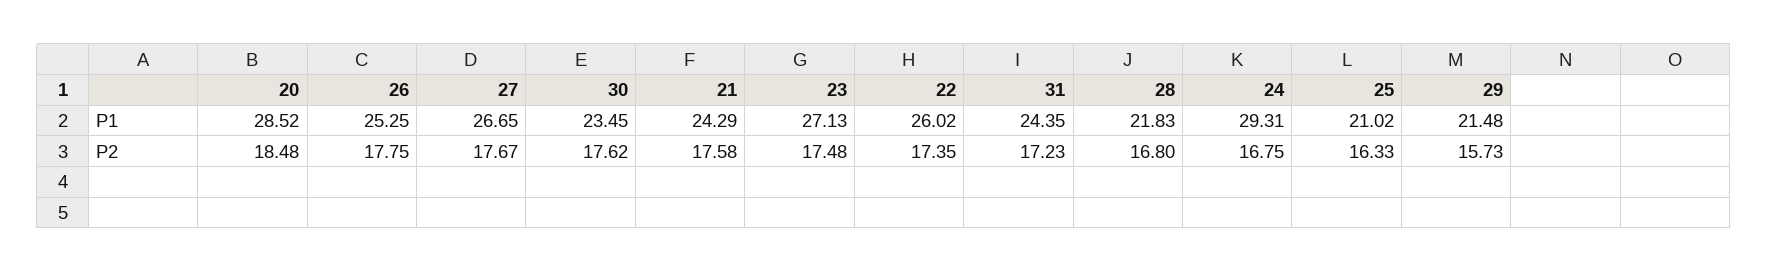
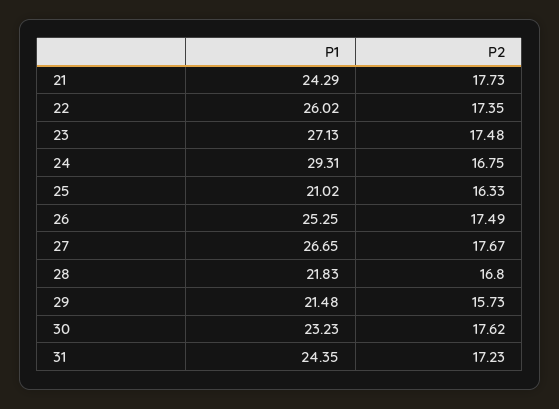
  {
-   "20": {
-     "P1": 28.52,
-     "P2": 18.48
-   },
    "26": {
      "P1": 25.25,
-     "P2": 17.75
+     "P2": 17.49
    },
    "27": {
      "P1": 26.65,
      "P2": 17.67
    },
    "30": {
-     "P1": 23.45,
+     "P1": 23.23,
      "P2": 17.62
    },
    "21": {
      "P1": 24.29,
-     "P2": 17.58
+     "P2": 17.73
    },
    "23": {
      "P1": 27.13,
      "P2": 17.48
    },
    "22": {
      "P1": 26.02,
      "P2": 17.35
    },
    "31": {
      "P1": 24.35,
      "P2": 17.23
    },
    "28": {
      "P1": 21.83,
      "P2": 16.8
    },
    "24": {
      "P1": 29.31,
      "P2": 16.75
    },
    "25": {
      "P1": 21.02,
      "P2": 16.33
    },
    "29": {
      "P1": 21.48,
      "P2": 15.73
    }
  }

